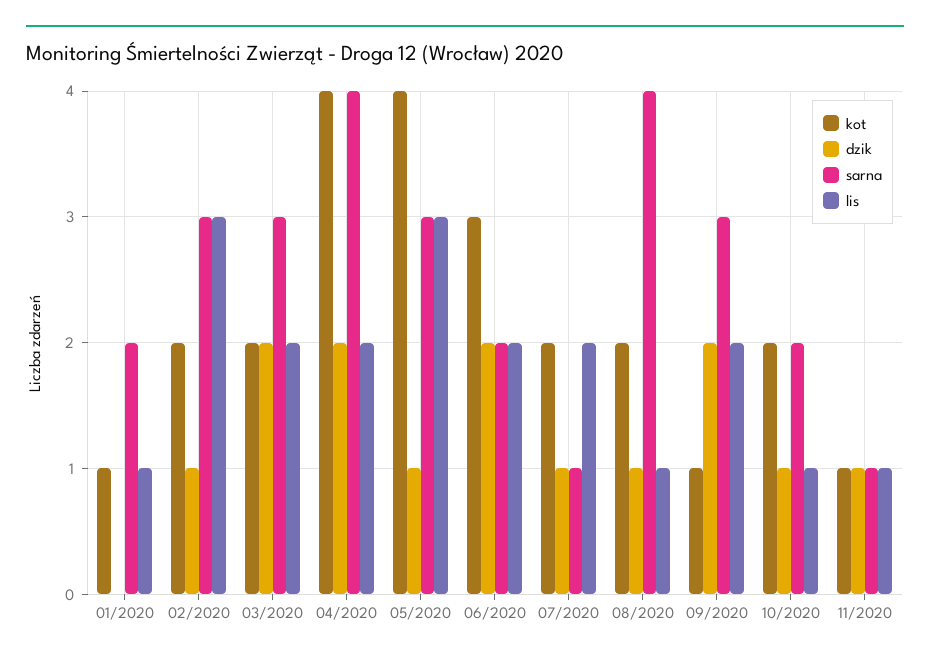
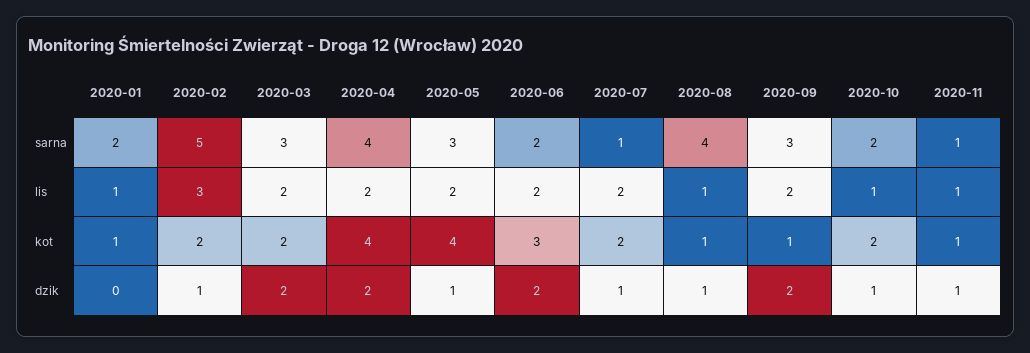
  {
    "kot": {
      "01/2020": 1,
      "02/2020": 2,
      "03/2020": 2,
      "04/2020": 4,
      "05/2020": 4,
      "06/2020": 3,
      "07/2020": 2,
-     "08/2020": 2,
+     "08/2020": 1,
      "09/2020": 1,
      "10/2020": 2,
      "11/2020": 1
    },
    "dzik": {
      "01/2020": 0,
      "02/2020": 1,
      "03/2020": 2,
      "04/2020": 2,
      "05/2020": 1,
      "06/2020": 2,
      "07/2020": 1,
      "08/2020": 1,
      "09/2020": 2,
      "10/2020": 1,
      "11/2020": 1
    },
    "sarna": {
      "01/2020": 2,
-     "02/2020": 3,
+     "02/2020": 5,
      "03/2020": 3,
      "04/2020": 4,
      "05/2020": 3,
      "06/2020": 2,
      "07/2020": 1,
      "08/2020": 4,
      "09/2020": 3,
      "10/2020": 2,
      "11/2020": 1
    },
    "lis": {
      "01/2020": 1,
      "02/2020": 3,
      "03/2020": 2,
      "04/2020": 2,
-     "05/2020": 3,
+     "05/2020": 2,
      "06/2020": 2,
      "07/2020": 2,
      "08/2020": 1,
      "09/2020": 2,
      "10/2020": 1,
      "11/2020": 1
    }
  }

